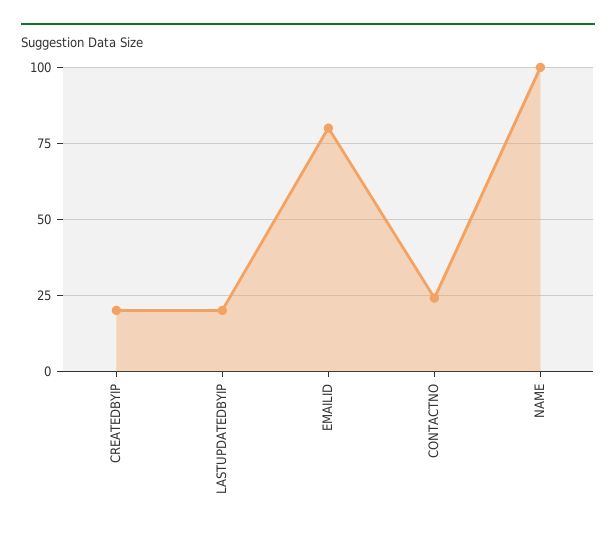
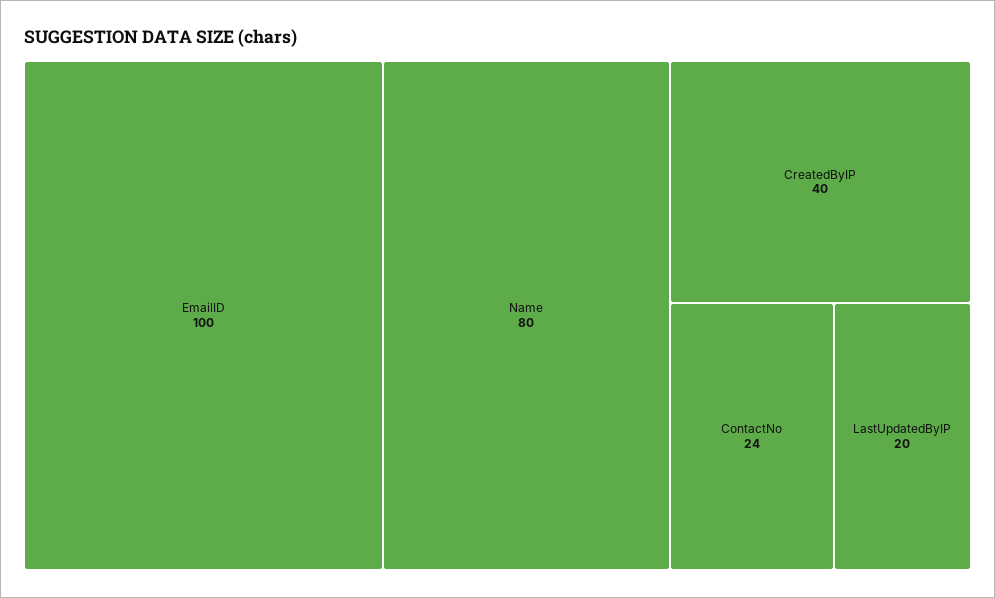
  {
-   "CREATEDBYIP": 20,
+   "CREATEDBYIP": 40,
    "LASTUPDATEDBYIP": 20,
-   "EMAILID": 80,
+   "EMAILID": 100,
    "CONTACTNO": 24,
-   "NAME": 100
+   "NAME": 80
  }

